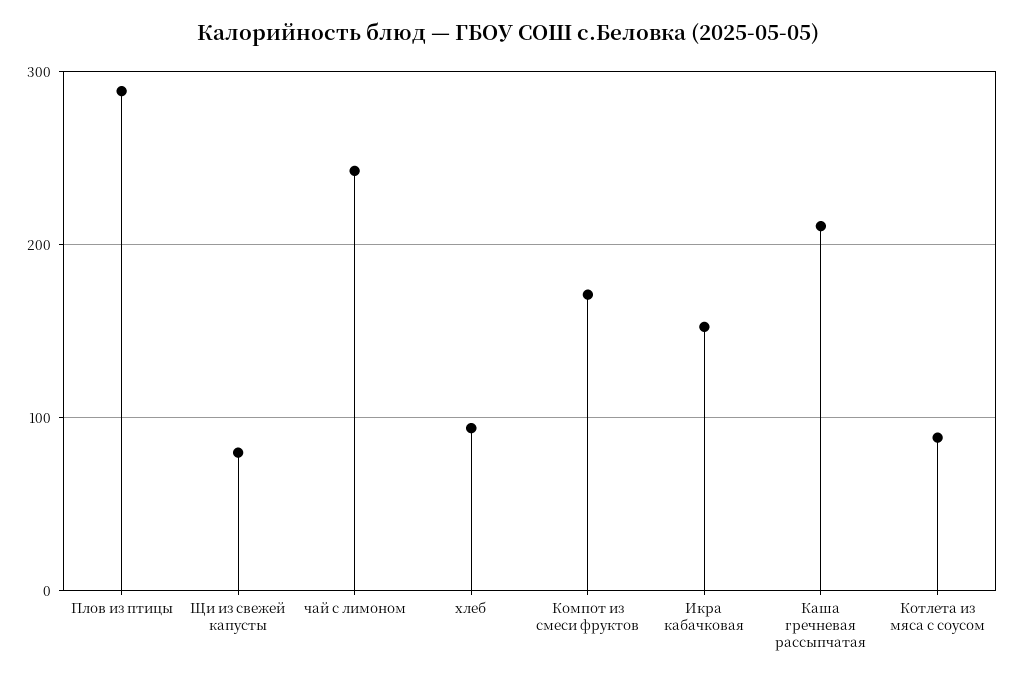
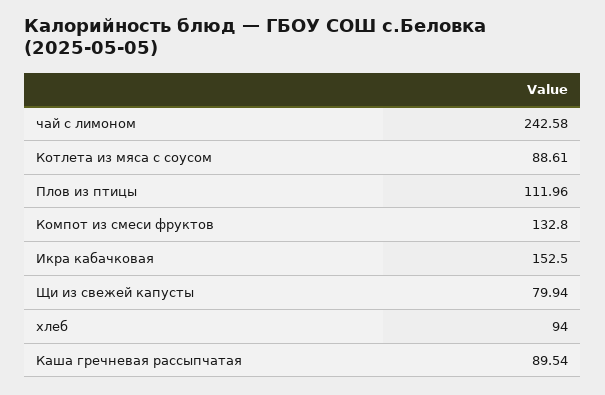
  {
-   "Плов из птицы": 290,
+   "Плов из птицы": 111.96,
    "Щи из свежей капусты": 79.94,
    "чай с лимоном": 242.58,
    "хлеб": 94,
-   "Компот из смеси фруктов": 170,
+   "Компот из смеси фруктов": 132.8,
    "Икра кабачковая": 152.5,
-   "Каша гречневая рассыпчатая": 210,
+   "Каша гречневая рассыпчатая": 89.54,
    "Котлета из мяса с соусом": 88.61
  }

